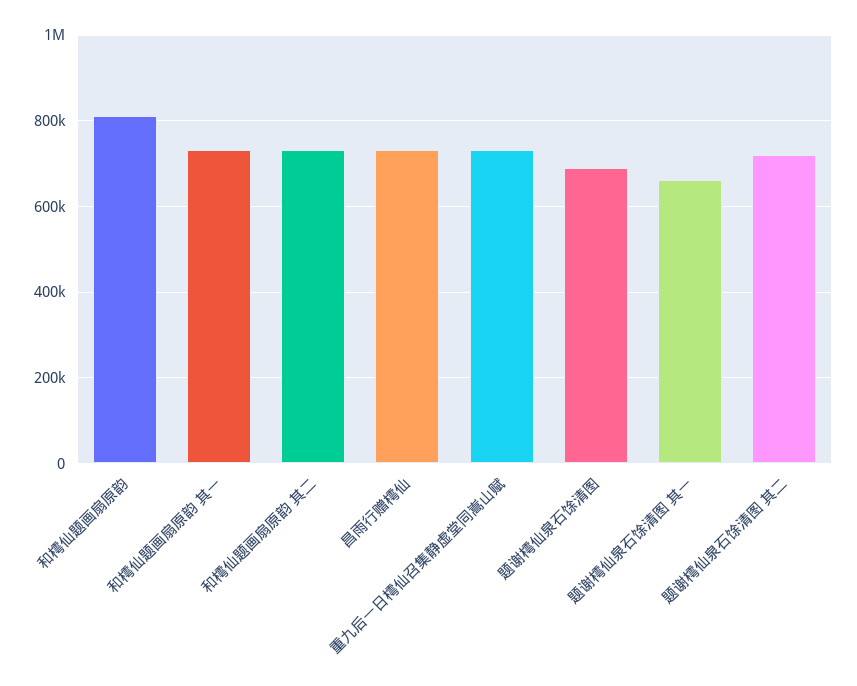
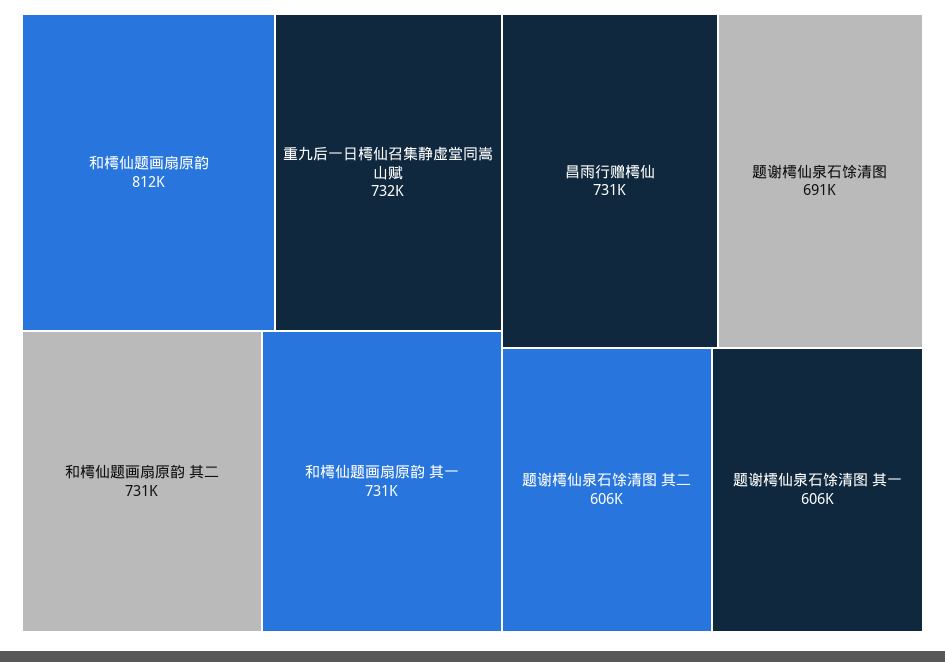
  {
    "和樗仙题画扇原韵": 812000,
    "和樗仙题画扇原韵 其一": 731000,
    "和樗仙题画扇原韵 其二": 731000,
    "昌雨行赠樗仙": 731000,
    "重九后一日樗仙召集静虚堂同嵩山赋": 732000,
    "题谢樗仙泉石馀清图": 691000,
-   "题谢樗仙泉石馀清图 其一": 660000,
+   "题谢樗仙泉石馀清图 其一": 606000,
-   "题谢樗仙泉石馀清图 其二": 720000
+   "题谢樗仙泉石馀清图 其二": 606000
  }

